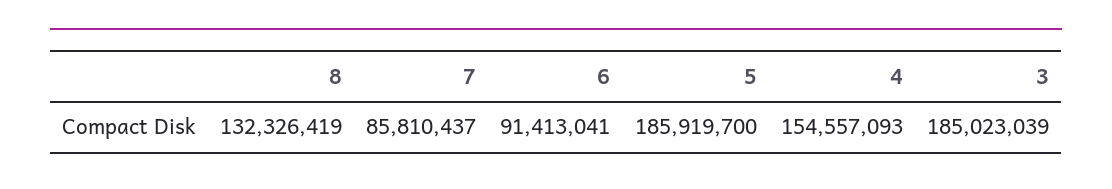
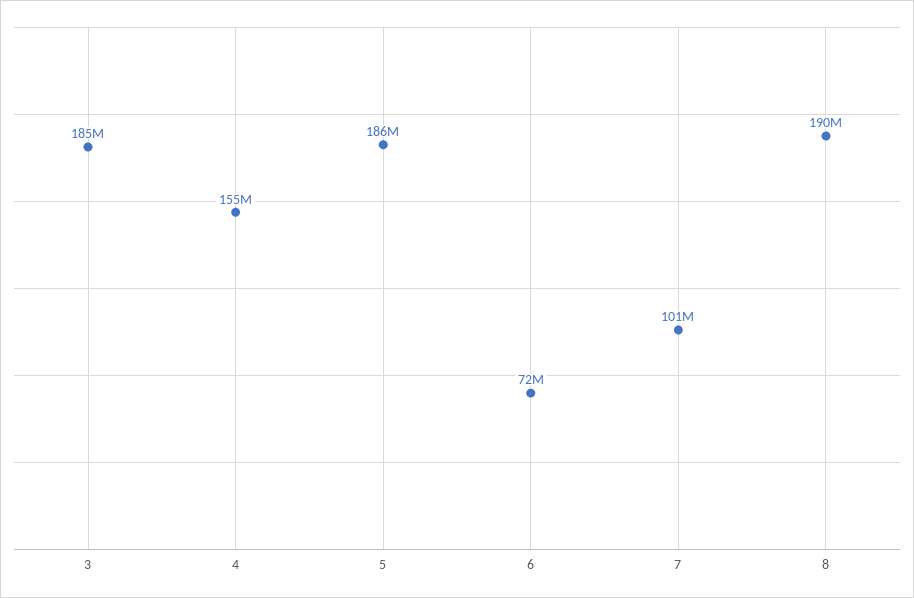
  {
-   "8": 132326419,
+   "8": 190000000,
-   "7": 85810437,
+   "7": 101000000,
-   "6": 91413041,
+   "6": 72000000,
    "5": 185919700,
    "4": 154557093,
    "3": 185023039
  }

